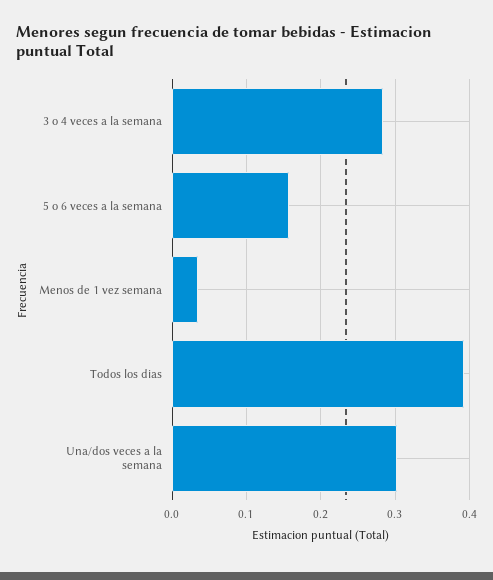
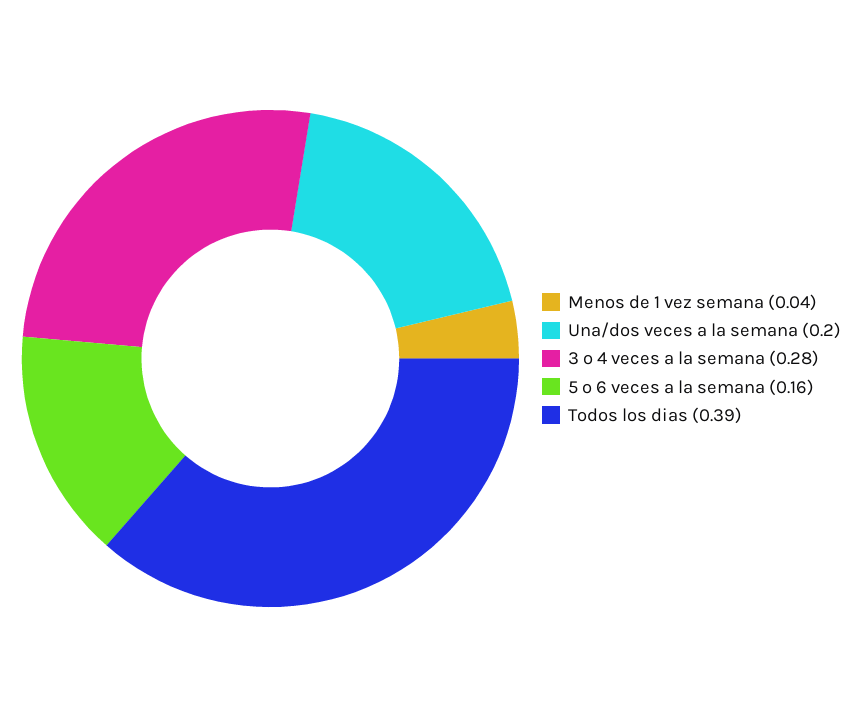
  {
    "3 o 4 veces a la semana": 0.28,
    "5 o 6 veces a la semana": 0.16,
    "Menos de 1 vez semana": 0.04,
    "Todos los dias": 0.39,
-   "Una/dos veces a la semana": 0.3
+   "Una/dos veces a la semana": 0.2
  }

